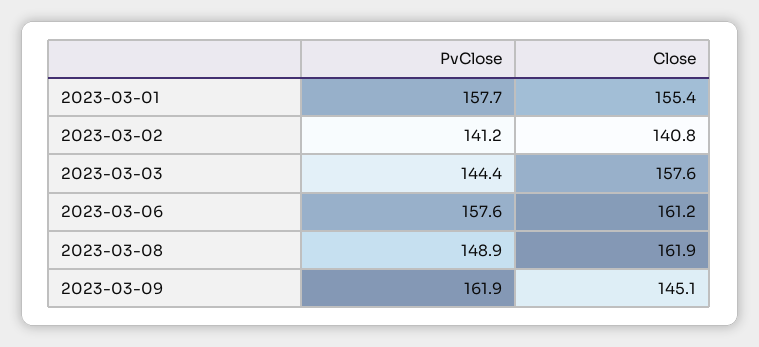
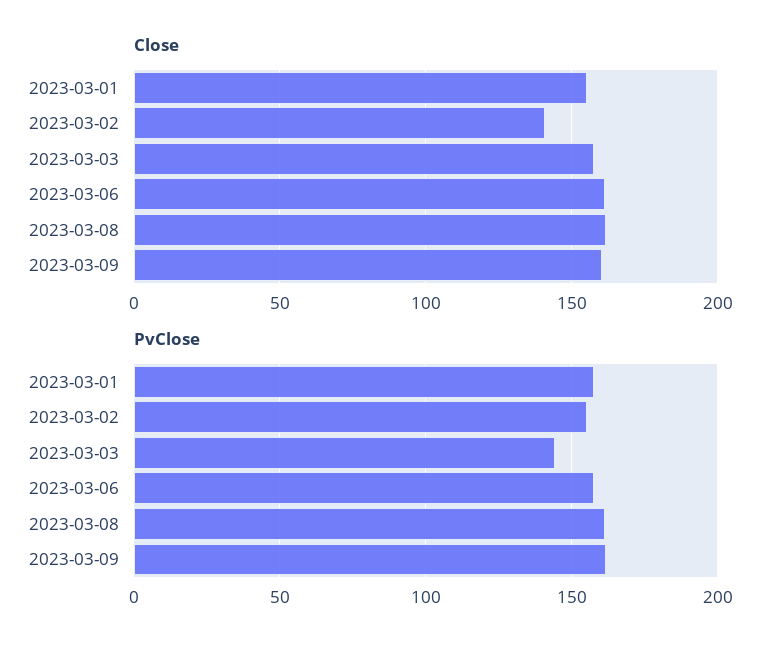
  {
    "PvClose": {
      "2023-03-01": 157.7,
-     "2023-03-02": 141.2,
+     "2023-03-02": 155,
      "2023-03-03": 144.4,
      "2023-03-06": 157.6,
-     "2023-03-08": 148.9,
+     "2023-03-08": 160,
      "2023-03-09": 161.9
    },
    "Close": {
      "2023-03-01": 155.4,
      "2023-03-02": 140.8,
      "2023-03-03": 157.6,
      "2023-03-06": 161.2,
      "2023-03-08": 161.9,
-     "2023-03-09": 145.1
+     "2023-03-09": 160
    }
  }

